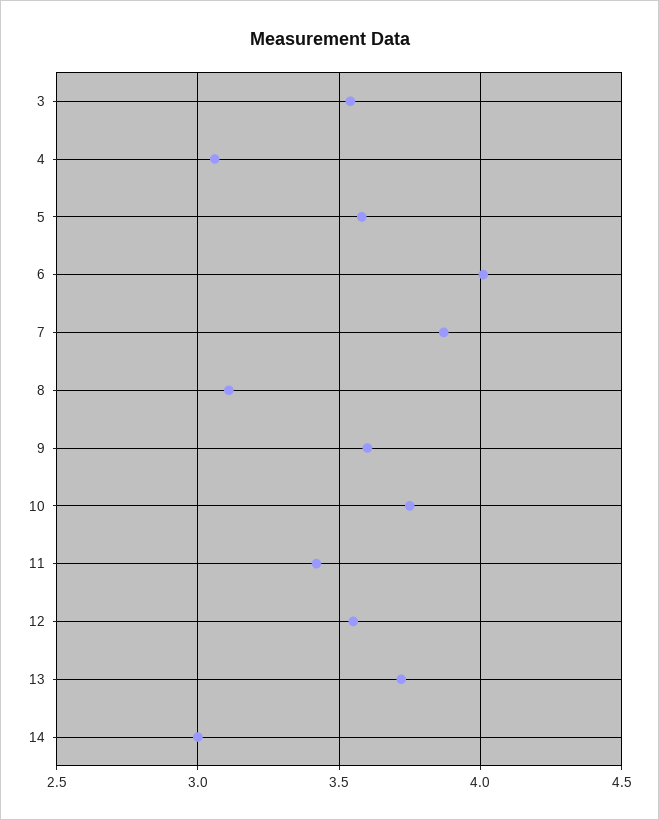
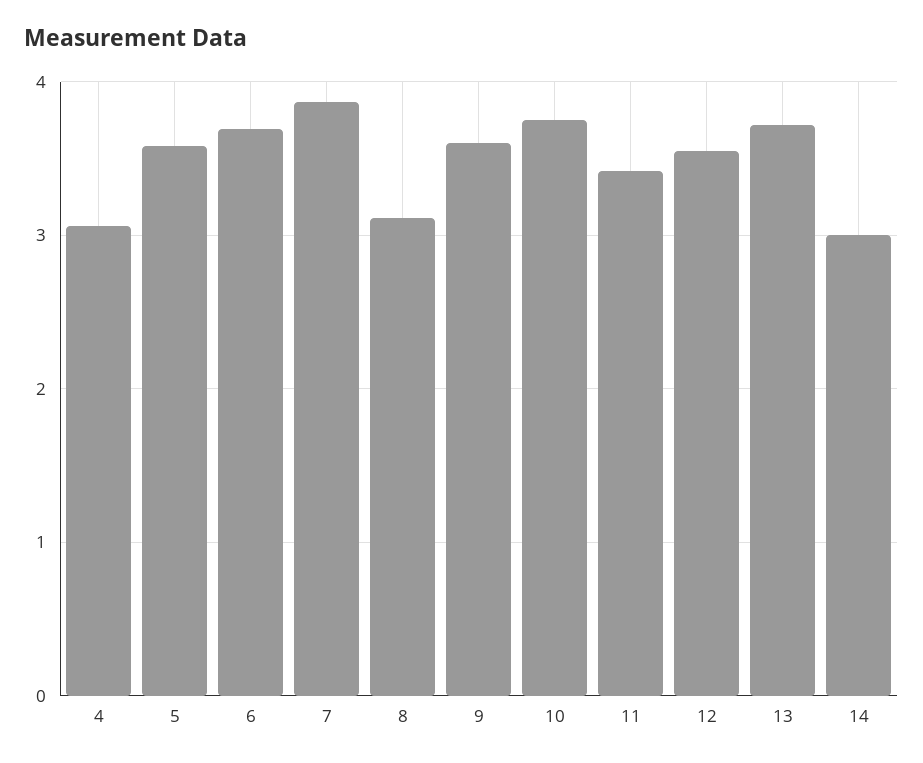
  {
-   "3": 3.55,
    "4": 3.05,
    "5": 3.6,
-   "6": 4,
+   "6": 3.7,
    "7": 3.85,
    "8": 3.1,
    "9": 3.6,
    "10": 3.75,
    "11": 3.4,
    "12": 3.55,
    "13": 3.7,
    "14": 3
  }

